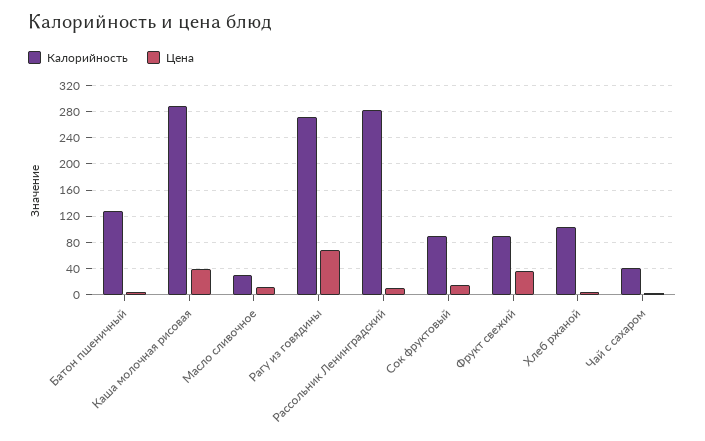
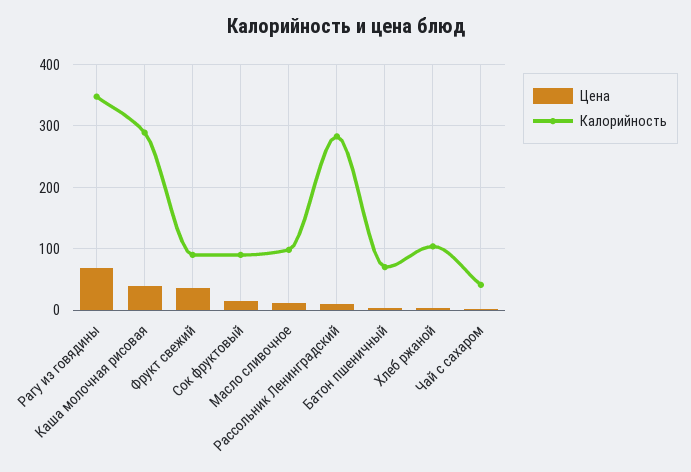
  {
    "Калорийность": {
-     "Батон пшеничный": 130,
+     "Батон пшеничный": 70,
      "Каша молочная рисовая": 290,
-     "Масло сливочное": 30,
+     "Масло сливочное": 100,
-     "Рагу из говядины": 270,
+     "Рагу из говядины": 350,
      "Рассольник Ленинградский": 280,
      "Сок фруктовый": 90,
      "Фрукт свежий": 90,
      "Хлеб ржаной": 100,
      "Чай с сахаром": 40
    },
    "Цена": {
      "Батон пшеничный": 0,
      "Каша молочная рисовая": 40,
      "Масло сливочное": 10,
      "Рагу из говядины": 70,
      "Рассольник Ленинградский": 10,
      "Сок фруктовый": 20,
      "Фрукт свежий": 40,
      "Хлеб ржаной": 0,
      "Чай с сахаром": 0
    }
  }

